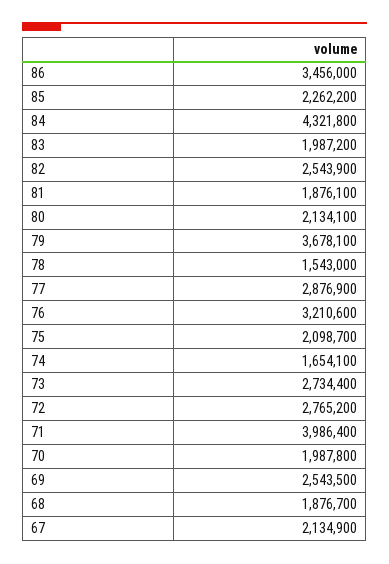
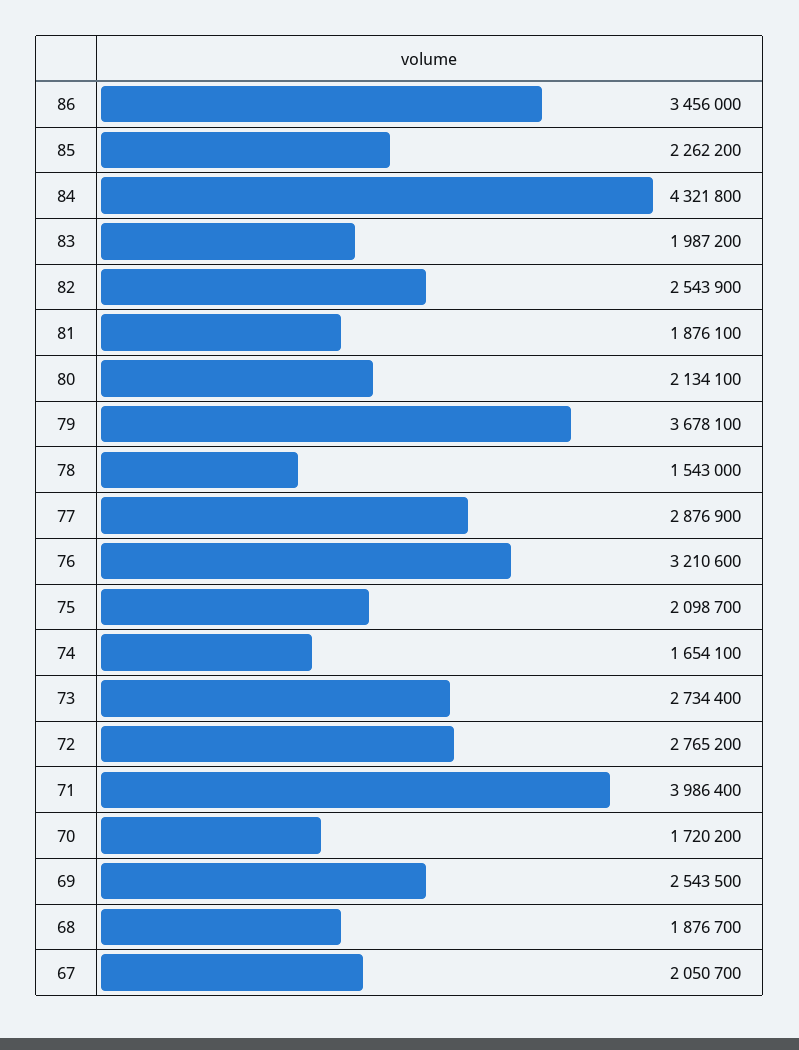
  {
    "86": 3456000,
    "85": 2262200,
    "84": 4321800,
    "83": 1987200,
    "82": 2543900,
    "81": 1876100,
    "80": 2134100,
    "79": 3678100,
    "78": 1543000,
    "77": 2876900,
    "76": 3210600,
    "75": 2098700,
    "74": 1654100,
    "73": 2734400,
    "72": 2765200,
    "71": 3986400,
-   "70": 1987800,
+   "70": 1720200,
    "69": 2543500,
    "68": 1876700,
-   "67": 2134900
+   "67": 2050700
  }

